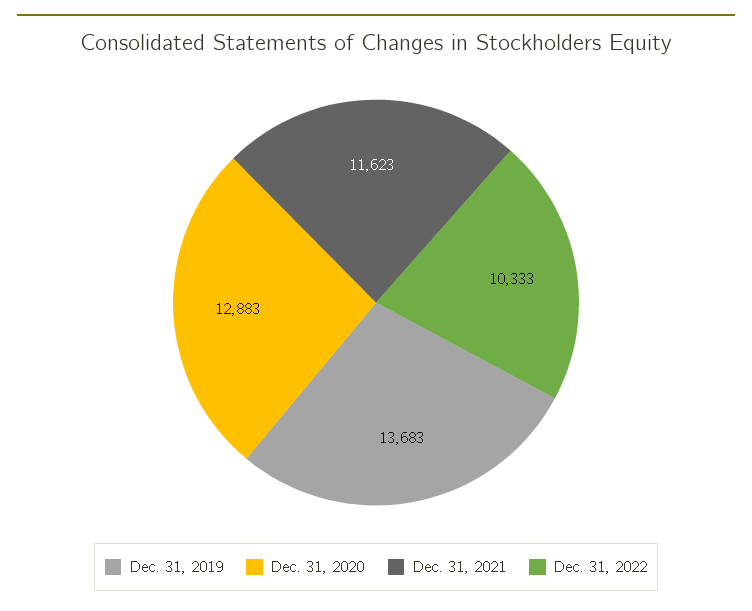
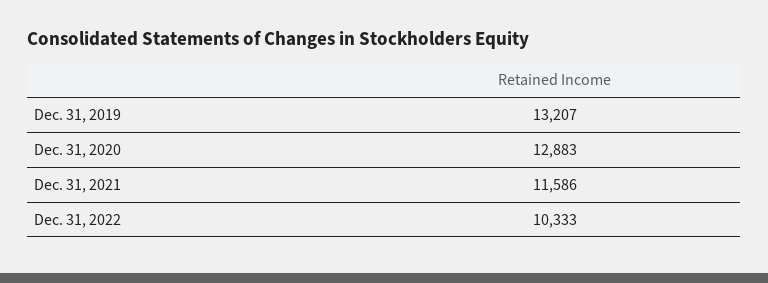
  {
-   "Dec. 31, 2019": 13683,
+   "Dec. 31, 2019": 13207,
    "Dec. 31, 2020": 12883,
-   "Dec. 31, 2021": 11623,
+   "Dec. 31, 2021": 11586,
    "Dec. 31, 2022": 10333
  }

